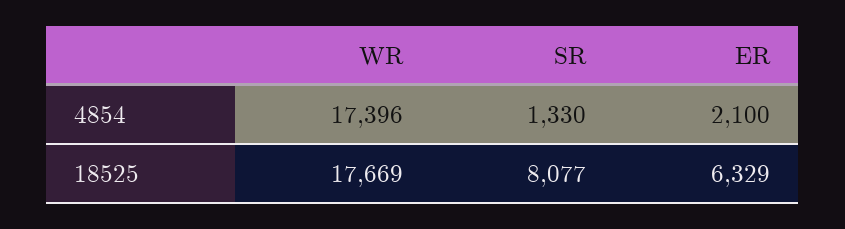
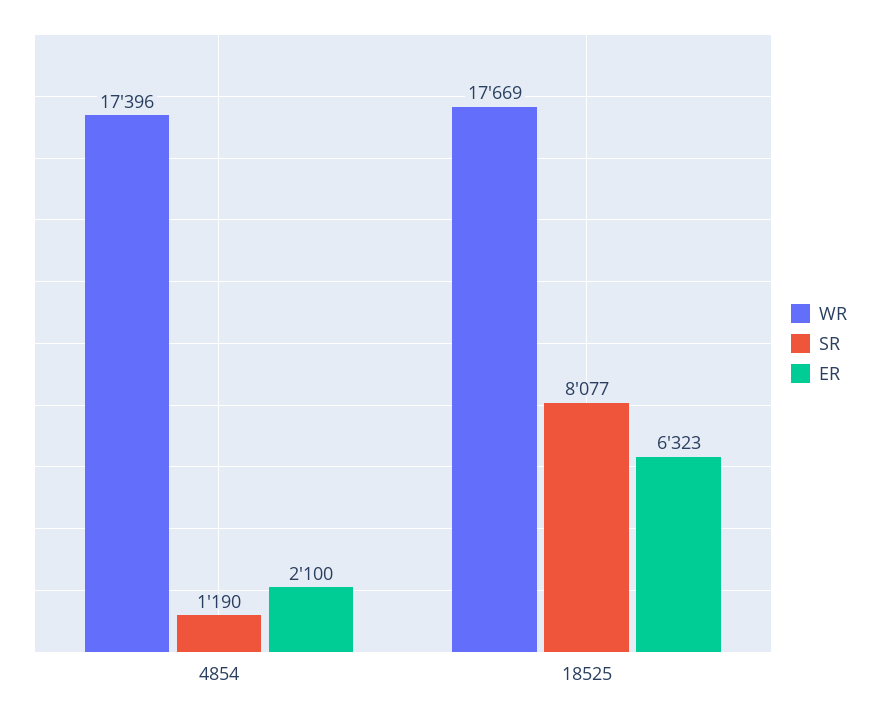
  {
    "WR": {
      "4854": 17396,
      "18525": 17669
    },
    "SR": {
-     "4854": 1330,
+     "4854": 1190,
      "18525": 8077
    },
    "ER": {
      "4854": 2100,
-     "18525": 6329
+     "18525": 6323
    }
  }

